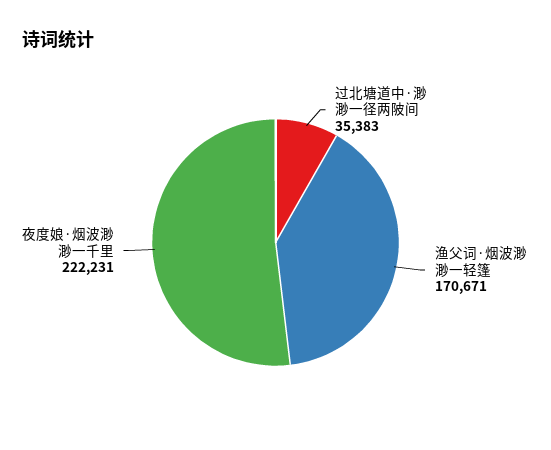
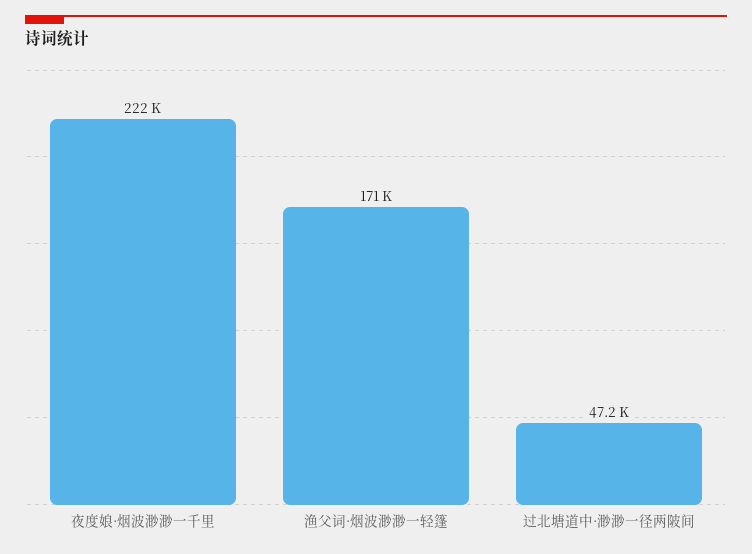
  {
-   "过北塘道中·渺渺一径两陂间": 35383,
+   "过北塘道中·渺渺一径两陂间": 47200,
    "渔父词·烟波渺渺一轻篷": 170671,
    "夜度娘·烟波渺渺一千里": 222231
  }

